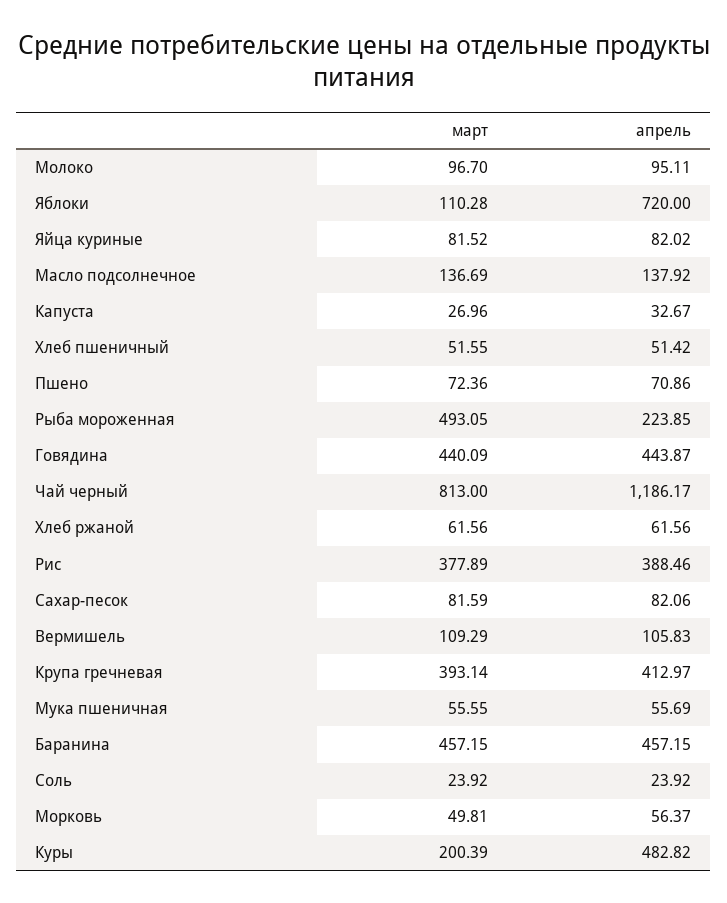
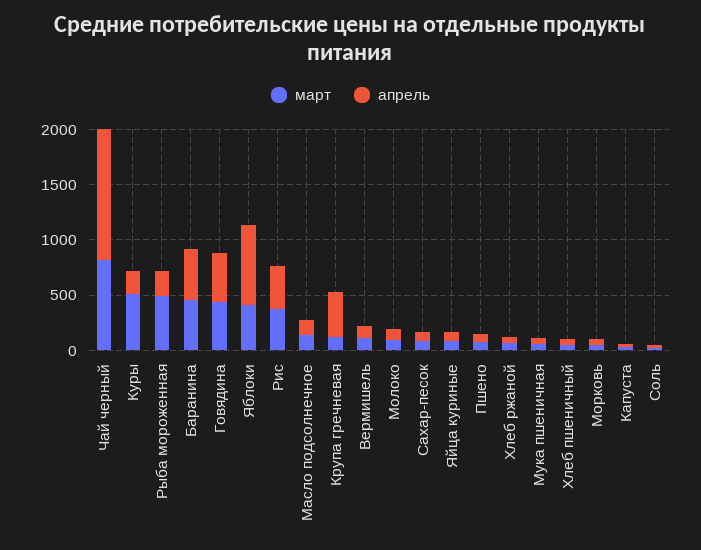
  {
    "март": {
      "Молоко": 96.7,
-     "Яблоки": 110.28,
+     "Яблоки": 400,
      "Яйца куриные": 81.52,
      "Масло подсолнечное": 136.69,
      "Капуста": 26.96,
      "Хлеб пшеничный": 51.55,
      "Пшено": 72.36,
      "Рыба мороженная": 493.05,
      "Говядина": 440.09,
      "Чай черный": 813,
      "Хлеб ржаной": 61.56,
      "Рис": 377.89,
      "Сахар-песок": 81.59,
      "Вермишель": 109.29,
-     "Крупа гречневая": 393.14,
+     "Крупа гречневая": 100,
      "Мука пшеничная": 55.55,
      "Баранина": 457.15,
      "Соль": 23.92,
      "Морковь": 49.81,
-     "Куры": 200.39
+     "Куры": 500
    },
    "апрель": {
      "Молоко": 95.11,
      "Яблоки": 720,
      "Яйца куриные": 82.02,
      "Масло подсолнечное": 137.92,
      "Капуста": 32.67,
      "Хлеб пшеничный": 51.42,
      "Пшено": 70.86,
      "Рыба мороженная": 223.85,
      "Говядина": 443.87,
      "Чай черный": 1186.17,
      "Хлеб ржаной": 61.56,
      "Рис": 388.46,
      "Сахар-песок": 82.06,
      "Вермишель": 105.83,
      "Крупа гречневая": 412.97,
      "Мука пшеничная": 55.69,
      "Баранина": 457.15,
      "Соль": 23.92,
      "Морковь": 56.37,
-     "Куры": 482.82
+     "Куры": 200
    }
  }

